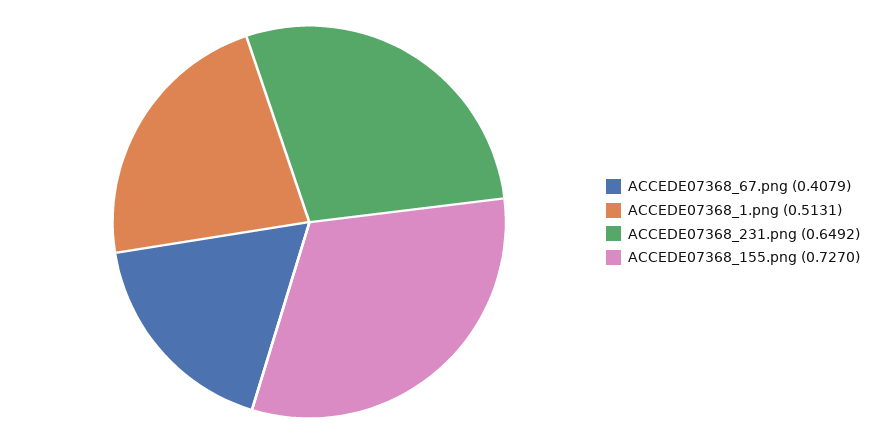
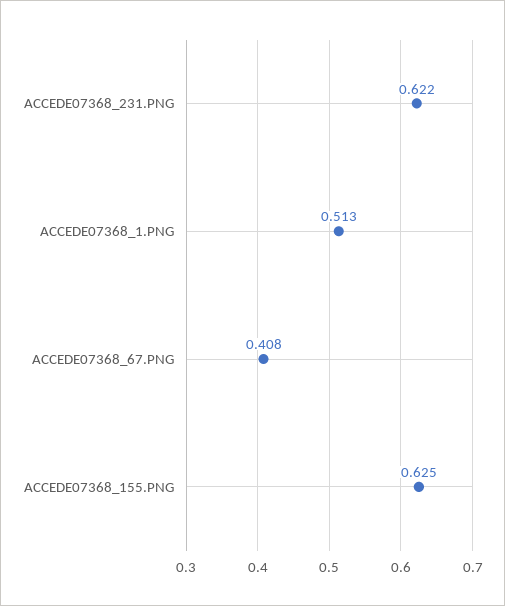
  {
    "ACCEDE07368_67.png": 0.4079,
    "ACCEDE07368_1.png": 0.5131,
-   "ACCEDE07368_231.png": 0.6492,
+   "ACCEDE07368_231.png": 0.622,
-   "ACCEDE07368_155.png": 0.727
+   "ACCEDE07368_155.png": 0.625
  }

